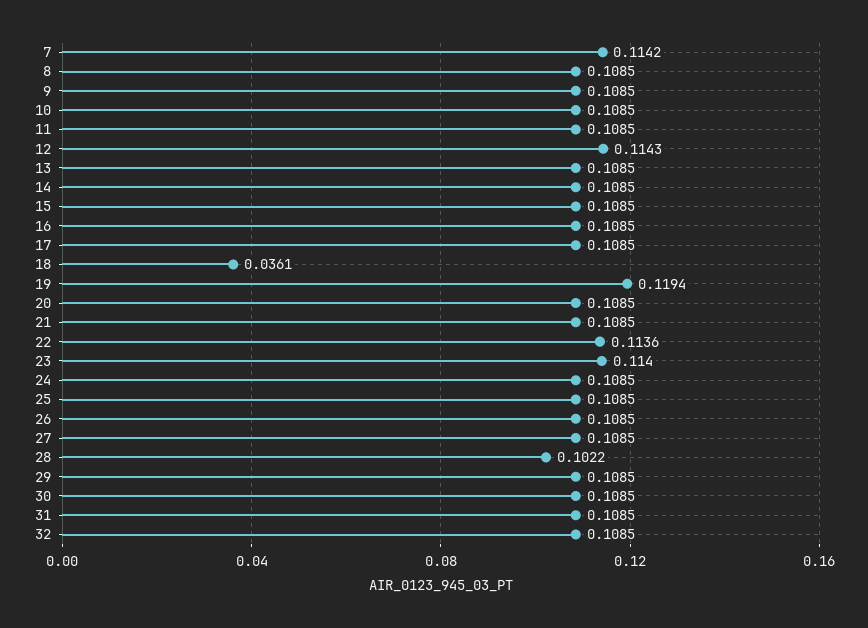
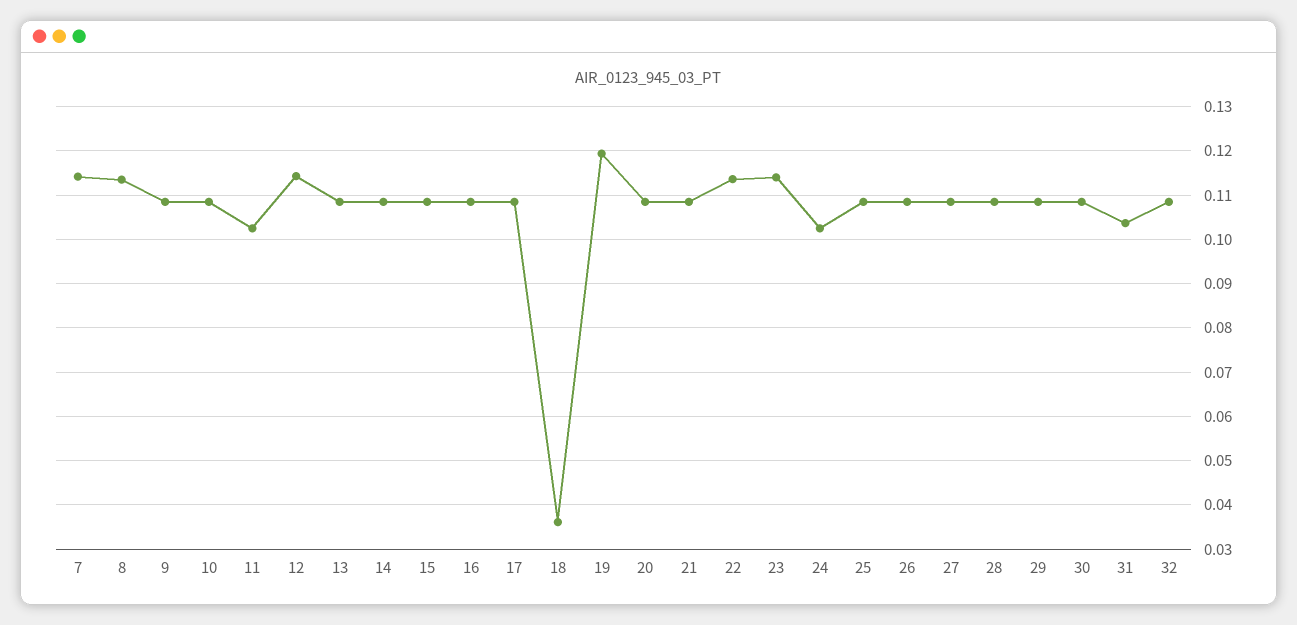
  {
    "7": 0.1142,
-   "8": 0.1085,
+   "8": 0.114,
    "9": 0.1085,
    "10": 0.1085,
-   "11": 0.1085,
+   "11": 0.102,
    "12": 0.1143,
    "13": 0.1085,
    "14": 0.1085,
    "15": 0.1085,
    "16": 0.1085,
    "17": 0.1085,
    "18": 0.0361,
    "19": 0.1194,
    "20": 0.1085,
    "21": 0.1085,
    "22": 0.1136,
    "23": 0.114,
-   "24": 0.1085,
+   "24": 0.102,
    "25": 0.1085,
    "26": 0.1085,
    "27": 0.1085,
-   "28": 0.1022,
+   "28": 0.108,
    "29": 0.1085,
    "30": 0.1085,
-   "31": 0.1085,
+   "31": 0.104,
    "32": 0.1085
  }

